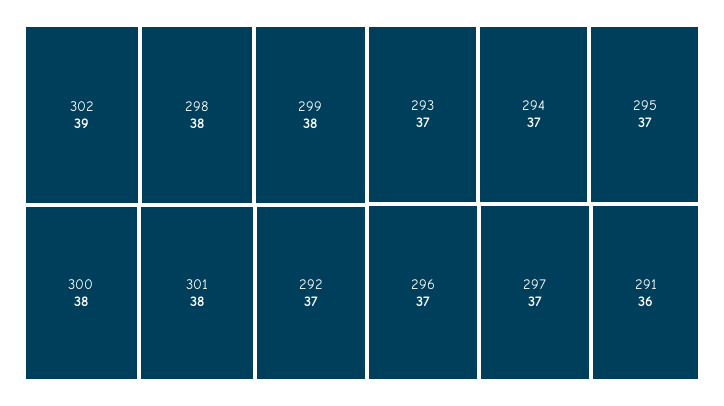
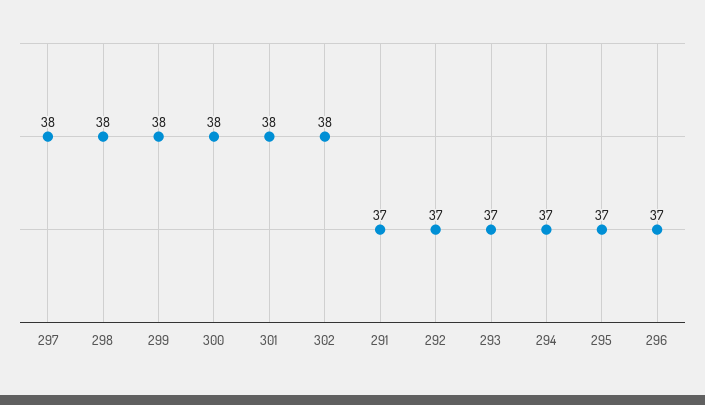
  {
-   "302": 39,
+   "302": 38,
    "298": 38,
    "299": 38,
    "300": 38,
    "301": 38,
    "292": 37,
    "293": 37,
    "294": 37,
    "295": 37,
    "296": 37,
-   "297": 37,
+   "297": 38,
-   "291": 36
+   "291": 37
  }

